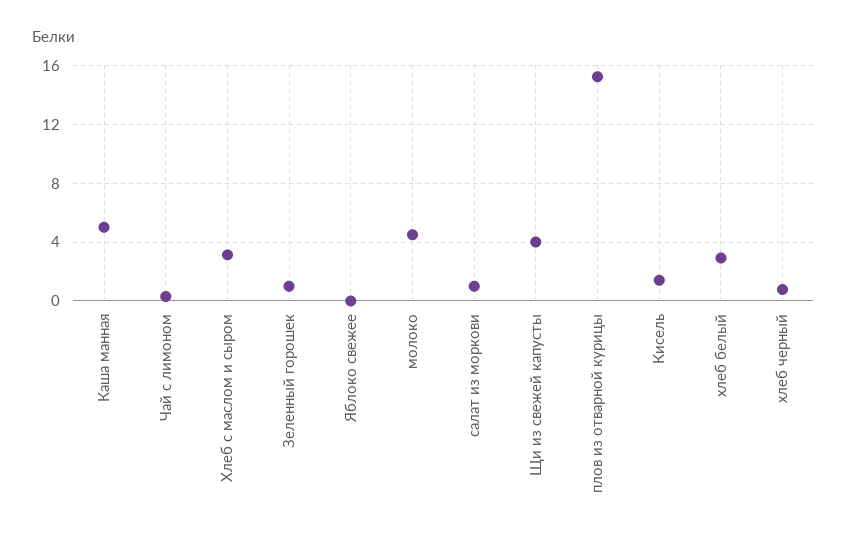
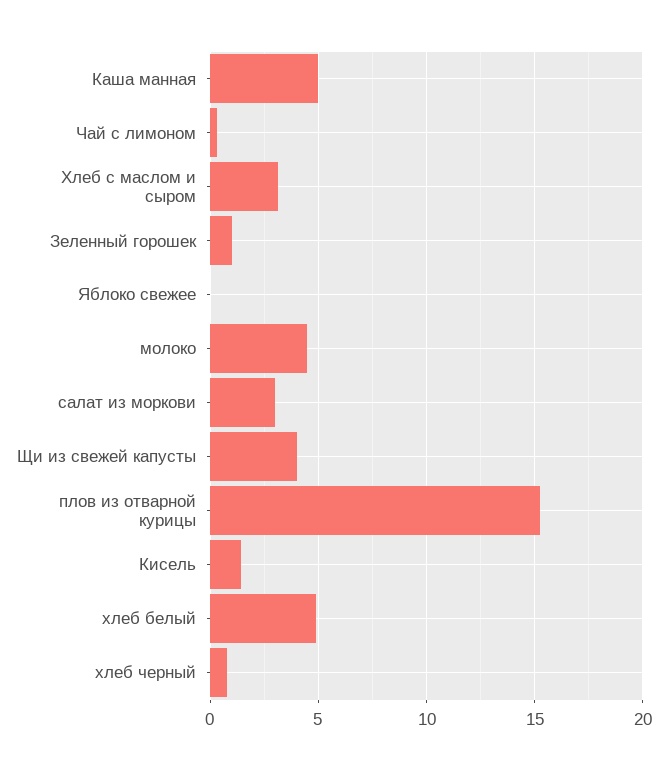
  {
    "Каша манная": 5,
    "Чай с лимоном": 0.5,
    "Хлеб с маслом и сыром": 3,
    "Зеленный горошек": 1,
    "Яблоко свежее": 0,
    "молоко": 4.5,
-   "салат из моркови": 1,
+   "салат из моркови": 3,
    "Щи из свежей капусты": 4,
    "плов из отварной курицы": 15,
    "Кисель": 1.5,
-   "хлеб белый": 3,
+   "хлеб белый": 5,
    "хлеб черный": 1
  }

